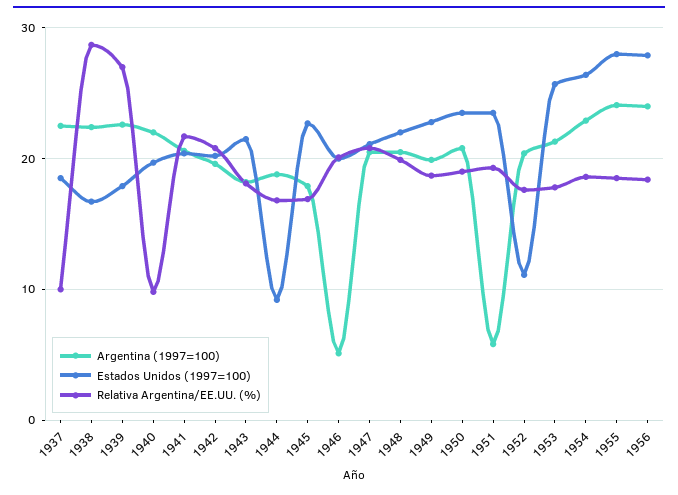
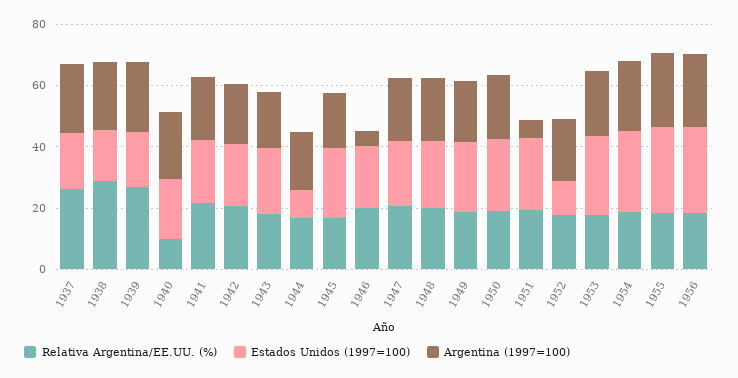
  {
    "Argentina (1997=100)": {
      "1937": 23,
      "1938": 22,
      "1939": 23,
      "1940": 22,
      "1941": 21,
      "1942": 20,
      "1943": 18,
      "1944": 19,
      "1945": 18,
      "1946": 5,
      "1947": 21,
      "1948": 21,
      "1949": 20,
      "1950": 21,
      "1951": 6,
      "1952": 20,
      "1953": 21,
      "1954": 23,
      "1955": 24,
      "1956": 24
    },
    "Estados Unidos (1997=100)": {
      "1937": 19,
      "1938": 17,
      "1939": 18,
      "1940": 20,
      "1941": 20,
      "1942": 20,
      "1943": 22,
      "1944": 9,
      "1945": 23,
      "1946": 20,
      "1947": 21,
      "1948": 22,
      "1949": 23,
      "1950": 24,
      "1951": 24,
      "1952": 11,
      "1953": 26,
      "1954": 26,
      "1955": 28,
      "1956": 28
    },
    "Relativa Argentina/EE.UU. (%)": {
-     "1937": 10,
+     "1937": 25,
      "1938": 29,
      "1939": 27,
      "1940": 10,
      "1941": 22,
      "1942": 21,
      "1943": 18,
      "1944": 17,
      "1945": 17,
      "1946": 20,
      "1947": 21,
      "1948": 20,
      "1949": 19,
      "1950": 19,
      "1951": 19,
      "1952": 18,
      "1953": 18,
      "1954": 19,
      "1955": 19,
      "1956": 18
    }
  }

